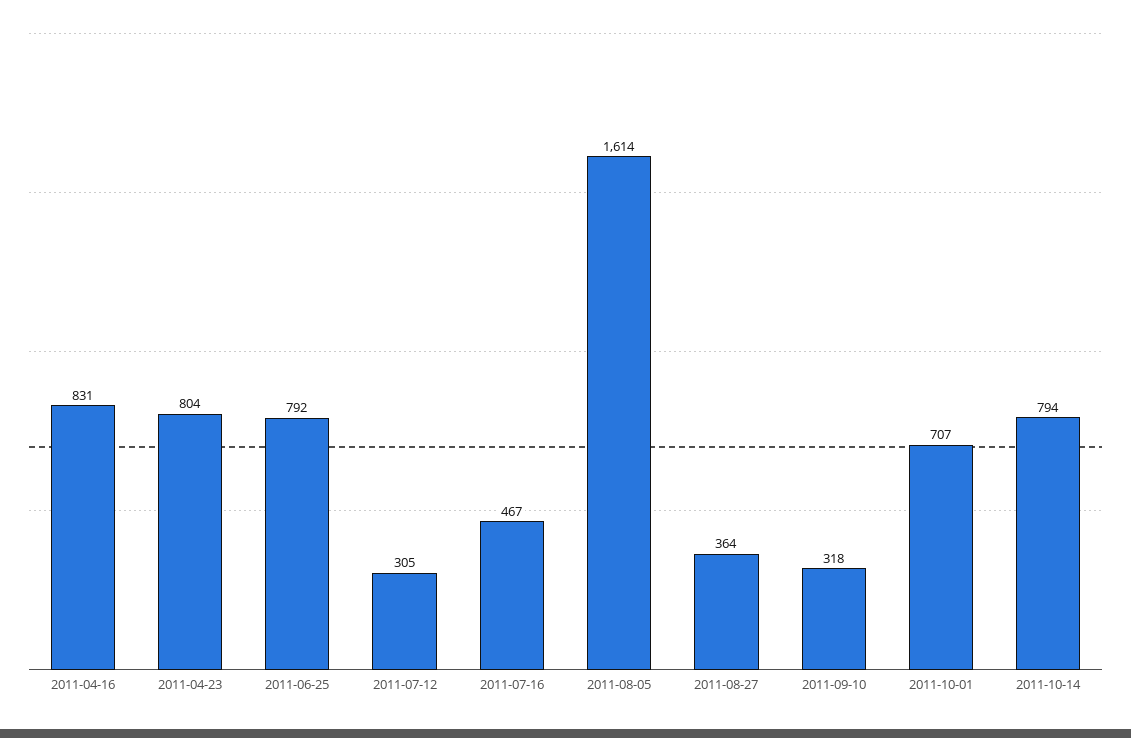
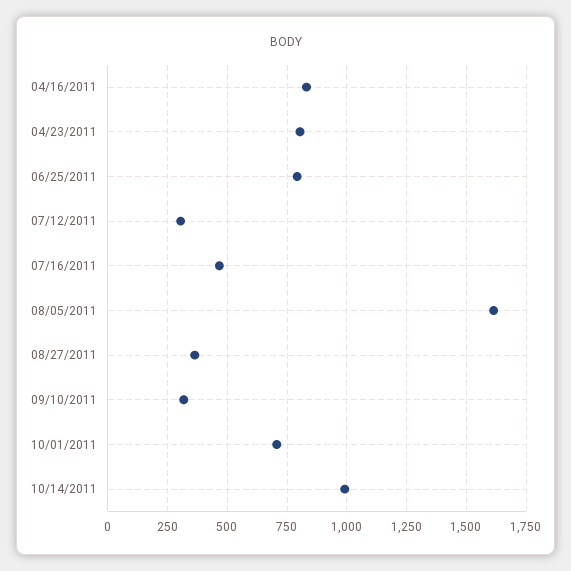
  {
    "2011-04-16": 831,
    "2011-04-23": 804,
    "2011-06-25": 792,
    "2011-07-12": 305,
    "2011-07-16": 467,
    "2011-08-05": 1614,
    "2011-08-27": 364,
    "2011-09-10": 318,
    "2011-10-01": 707,
-   "2011-10-14": 794
+   "2011-10-14": 1000
  }

